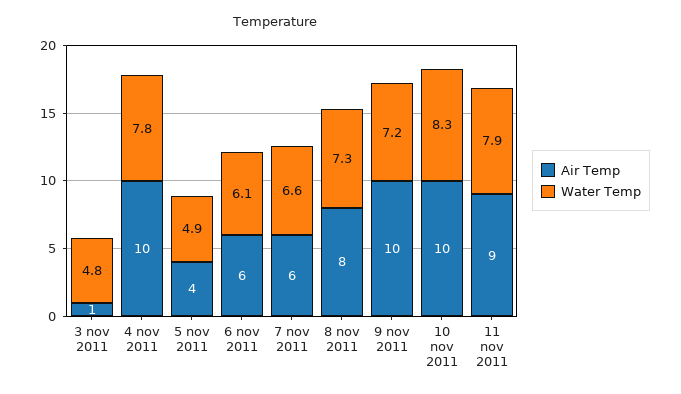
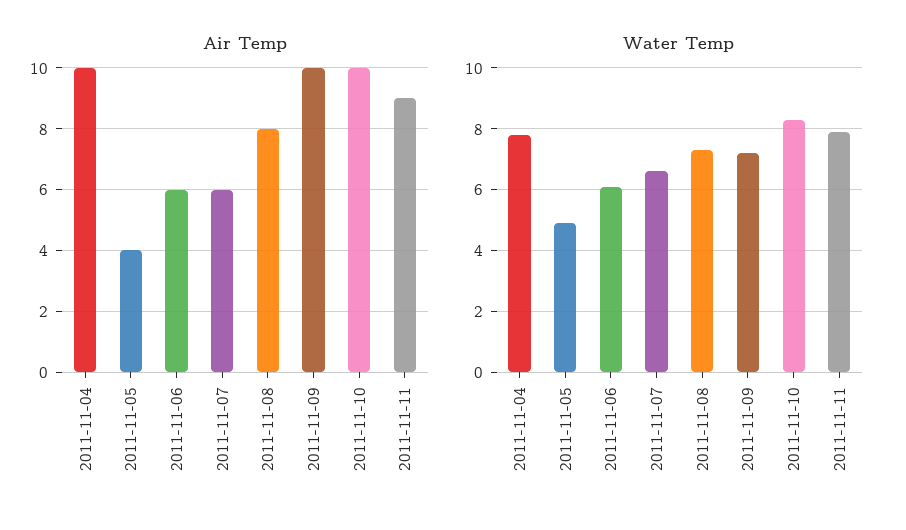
  {
    "Air Temp": {
-     "3 nov 2011": 1,
      "4 nov 2011": 10,
      "5 nov 2011": 4,
      "6 nov 2011": 6,
      "7 nov 2011": 6,
      "8 nov 2011": 8,
      "9 nov 2011": 10,
      "10 nov 2011": 10,
      "11 nov 2011": 9
    },
    "Water Temp": {
-     "3 nov 2011": 4.8,
      "4 nov 2011": 7.8,
      "5 nov 2011": 4.9,
      "6 nov 2011": 6.1,
      "7 nov 2011": 6.6,
      "8 nov 2011": 7.3,
      "9 nov 2011": 7.2,
      "10 nov 2011": 8.3,
      "11 nov 2011": 7.9
    }
  }

